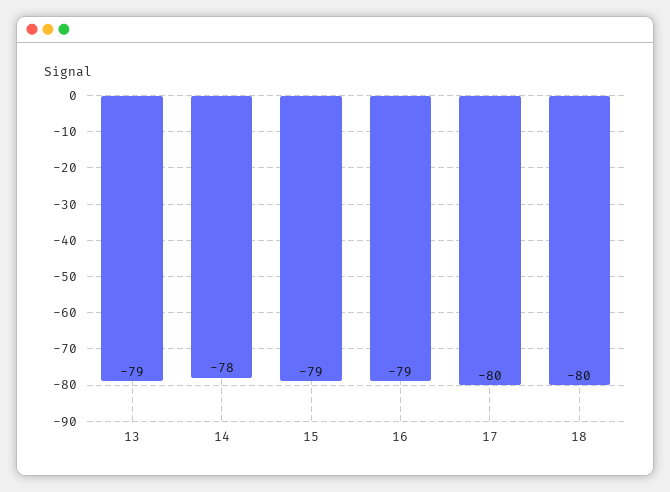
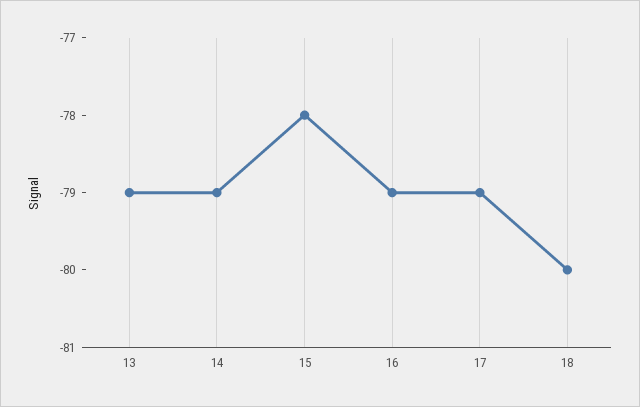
  {
    "13": -79,
-   "14": -78,
+   "14": -79,
-   "15": -79,
+   "15": -78,
    "16": -79,
-   "17": -80,
+   "17": -79,
    "18": -80
  }

